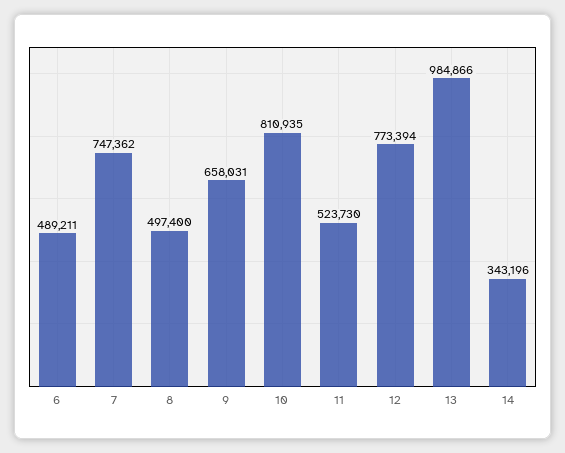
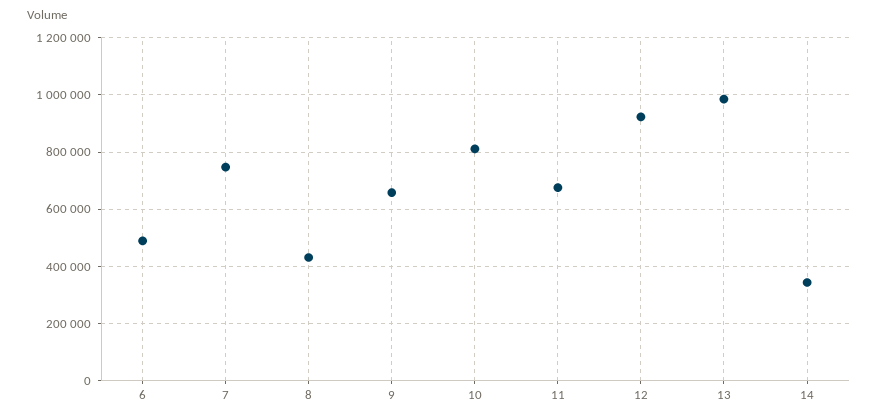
  {
    "6": 489211,
    "7": 747362,
-   "8": 497400,
+   "8": 425000,
    "9": 658031,
    "10": 810935,
-   "11": 523730,
+   "11": 675000,
-   "12": 773394,
+   "12": 925000,
    "13": 984866,
    "14": 343196
  }

